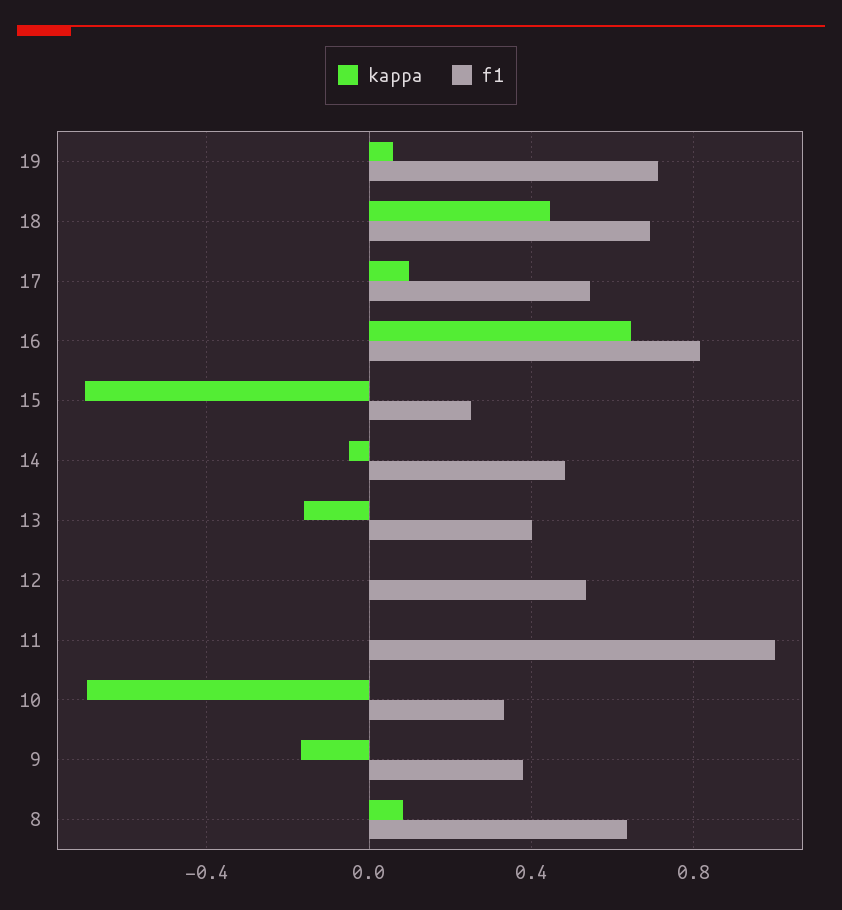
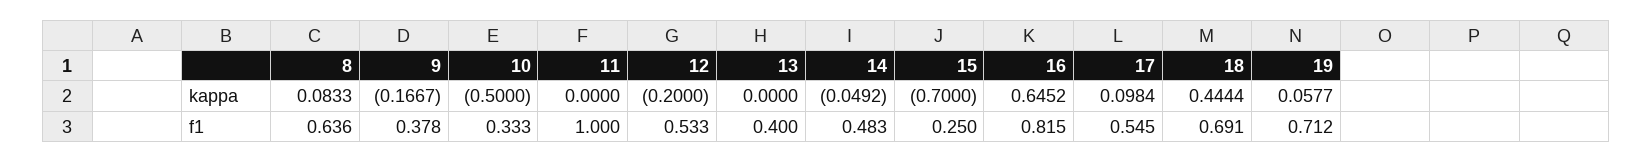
  {
    "kappa": {
      "19": 0.0577,
      "18": 0.4444,
      "17": 0.0984,
      "16": 0.6452,
      "15": -0.7,
      "14": -0.0492,
-     "13": -0.15,
+     "13": 0,
-     "12": 0,
+     "12": -0.2,
      "11": 0,
-     "10": -0.7,
+     "10": -0.5,
      "9": -0.1667,
      "8": 0.0833
    },
    "f1": {
      "19": 0.712,
      "18": 0.691,
      "17": 0.545,
      "16": 0.815,
      "15": 0.25,
      "14": 0.483,
      "13": 0.4,
      "12": 0.533,
      "11": 1,
      "10": 0.333,
      "9": 0.378,
      "8": 0.636
    }
  }

